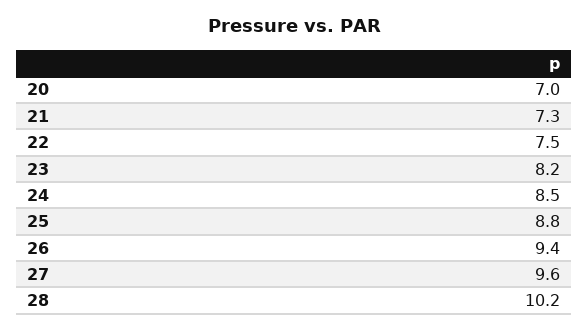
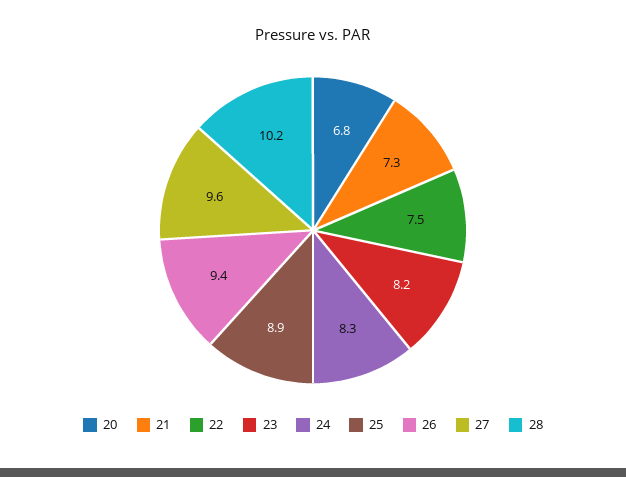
  {
-   "20": 7,
+   "20": 6.8,
    "21": 7.3,
    "22": 7.5,
    "23": 8.2,
-   "24": 8.5,
+   "24": 8.3,
-   "25": 8.8,
+   "25": 8.9,
    "26": 9.4,
    "27": 9.6,
    "28": 10.2
  }

